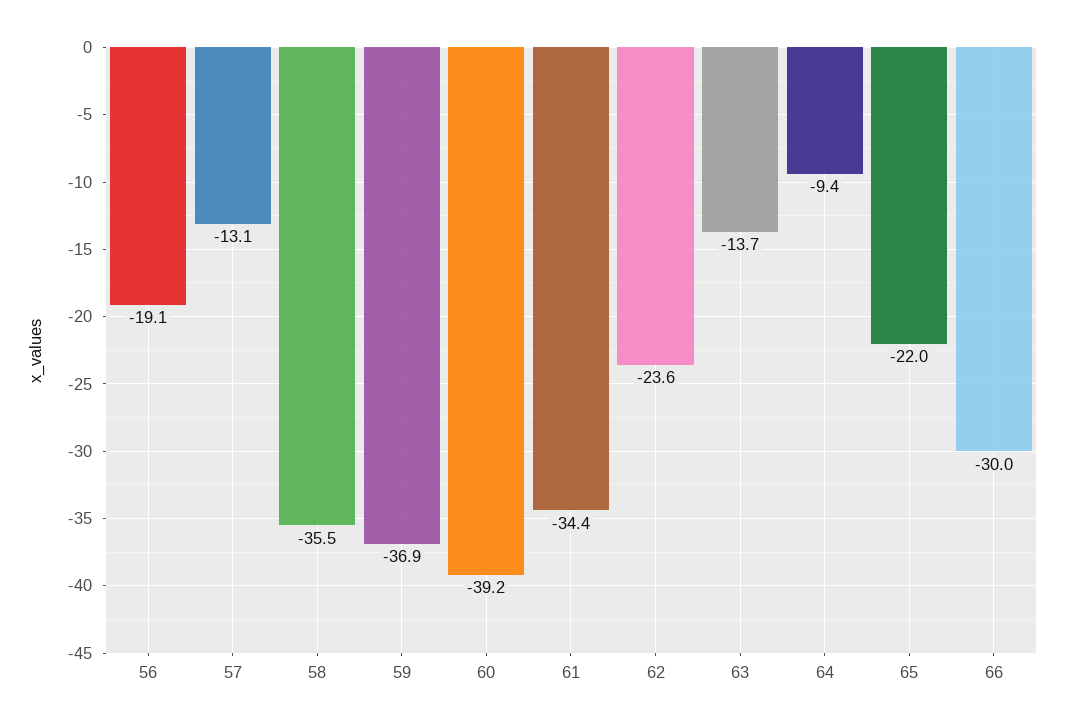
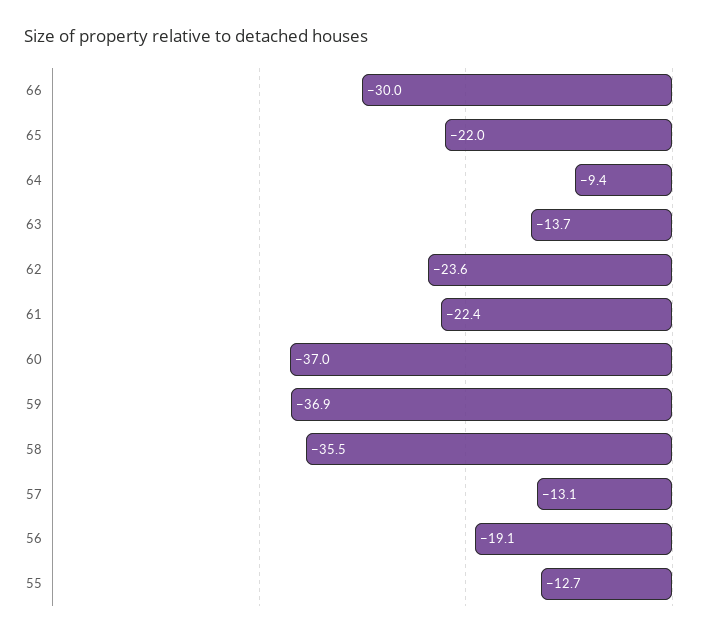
  {
    "56": -19.1,
    "57": -13.1,
    "58": -35.5,
    "59": -36.9,
-   "60": -39.2,
+   "60": -37,
-   "61": -34.4,
+   "61": -22.4,
    "62": -23.6,
    "63": -13.7,
    "64": -9.4,
    "65": -22,
-   "66": -30
+   "66": -30,
+   "55": -12.7
  }

